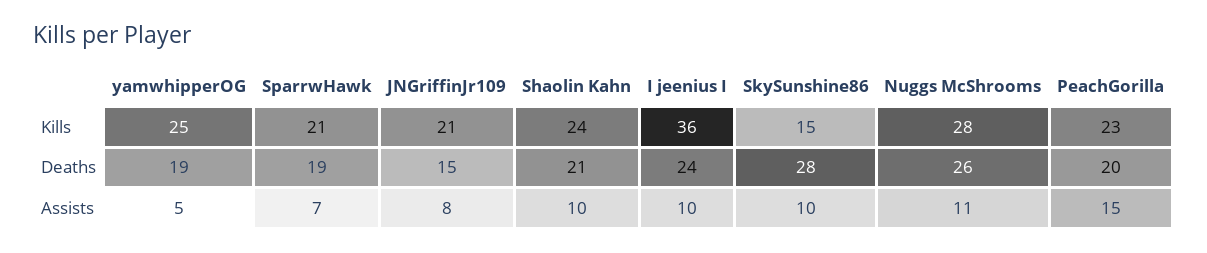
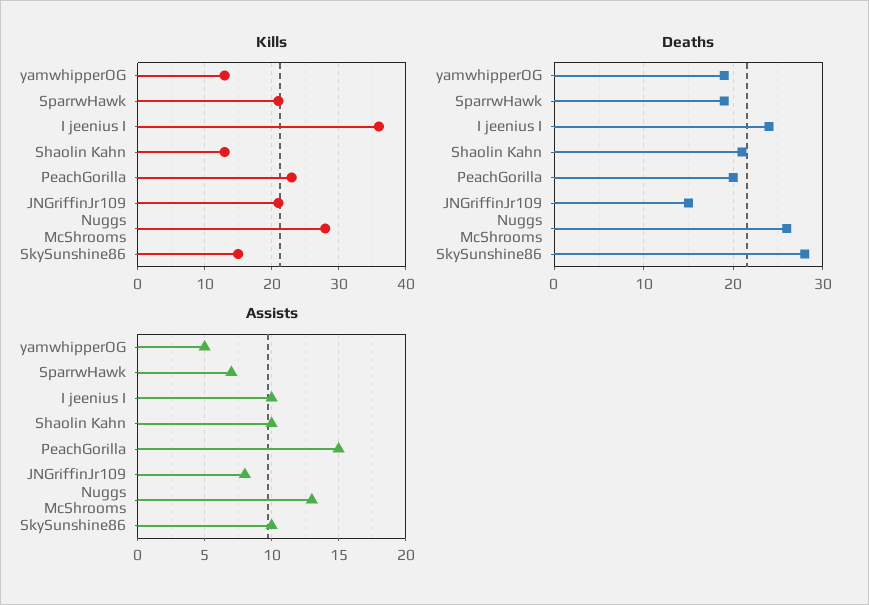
  {
    "Kills": {
-     "yamwhipperOG": 25,
+     "yamwhipperOG": 13,
      "SparrwHawk": 21,
      "JNGriffinJr109": 21,
-     "Shaolin Kahn": 24,
+     "Shaolin Kahn": 13,
      "I jeenius I": 36,
      "SkySunshine86": 15,
      "Nuggs McShrooms": 28,
      "PeachGorilla": 23
    },
    "Deaths": {
      "yamwhipperOG": 19,
      "SparrwHawk": 19,
      "JNGriffinJr109": 15,
      "Shaolin Kahn": 21,
      "I jeenius I": 24,
      "SkySunshine86": 28,
      "Nuggs McShrooms": 26,
      "PeachGorilla": 20
    },
    "Assists": {
      "yamwhipperOG": 5,
      "SparrwHawk": 7,
      "JNGriffinJr109": 8,
      "Shaolin Kahn": 10,
      "I jeenius I": 10,
      "SkySunshine86": 10,
-     "Nuggs McShrooms": 11,
+     "Nuggs McShrooms": 13,
      "PeachGorilla": 15
    }
  }

